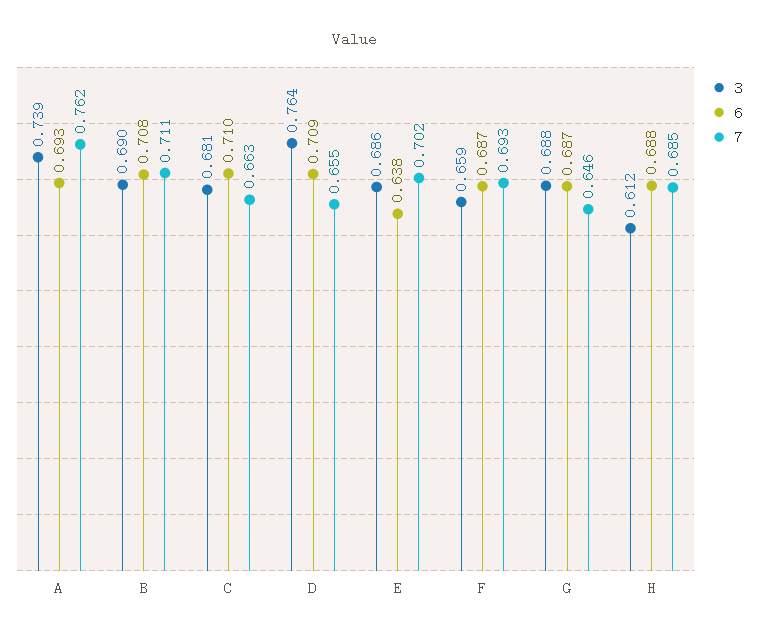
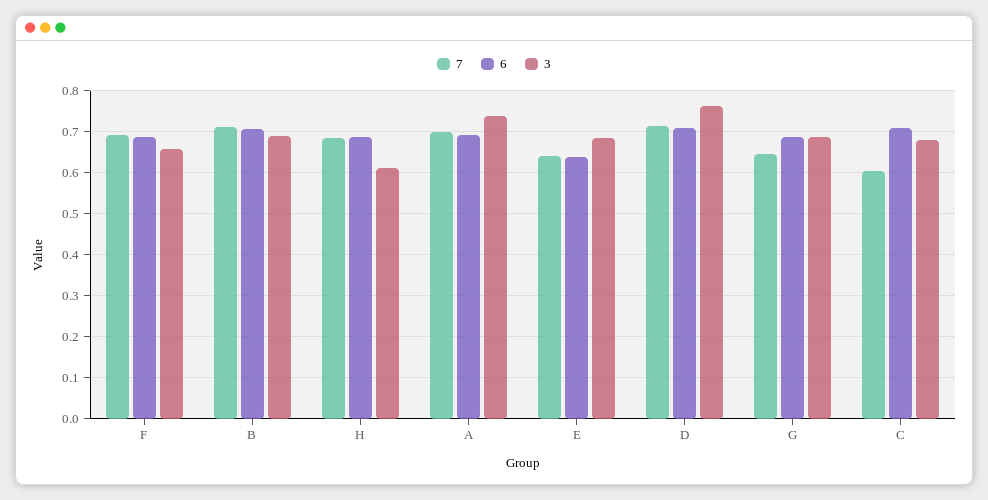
  {
    "3": {
      "A": 0.739,
      "B": 0.69,
      "C": 0.681,
      "D": 0.764,
      "E": 0.686,
      "F": 0.659,
      "G": 0.688,
      "H": 0.612
    },
    "6": {
      "A": 0.693,
      "B": 0.708,
      "C": 0.71,
      "D": 0.709,
      "E": 0.638,
      "F": 0.687,
      "G": 0.687,
      "H": 0.688
    },
    "7": {
-     "A": 0.762,
+     "A": 0.7,
      "B": 0.711,
-     "C": 0.663,
+     "C": 0.6,
-     "D": 0.655,
+     "D": 0.72,
-     "E": 0.702,
+     "E": 0.64,
      "F": 0.693,
      "G": 0.646,
      "H": 0.685
    }
  }

